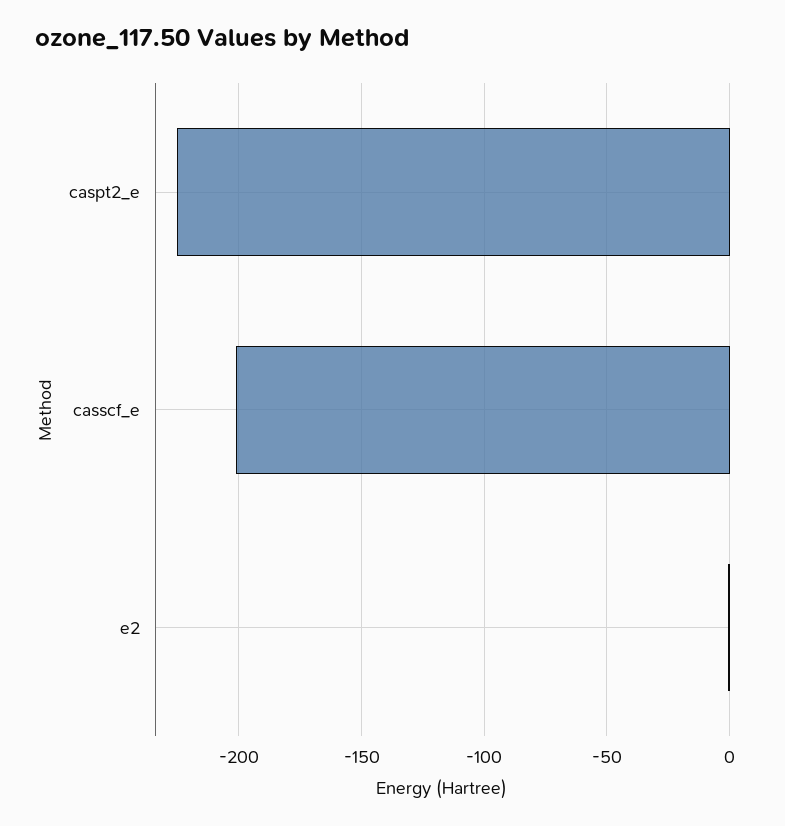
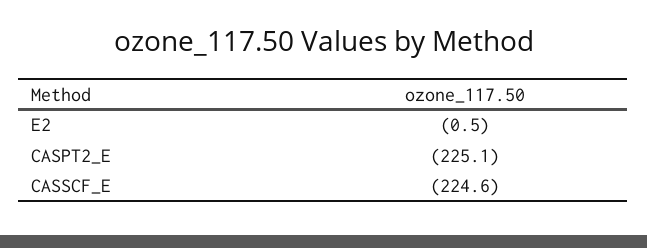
  {
    "caspt2_e": -225.1,
-   "casscf_e": -200,
+   "casscf_e": -224.6,
    "e2": -0.5
  }

